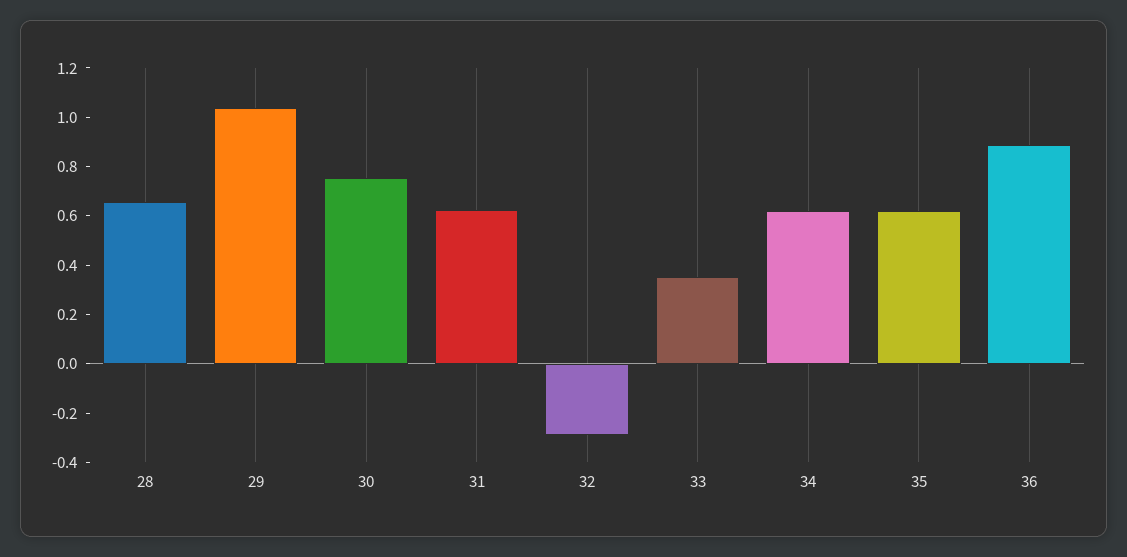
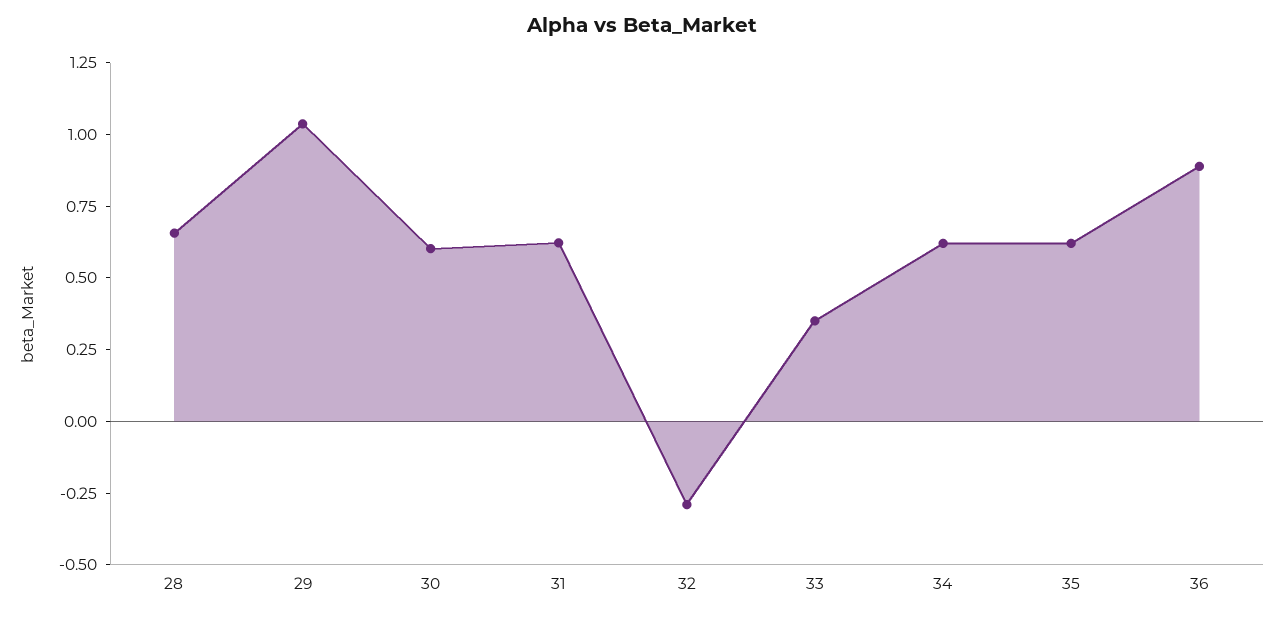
  {
    "28": 0.65,
    "29": 1.05,
-   "30": 0.75,
+   "30": 0.6,
    "31": 0.6,
    "32": -0.3,
    "33": 0.35,
    "34": 0.6,
    "35": 0.6,
    "36": 0.9
  }

